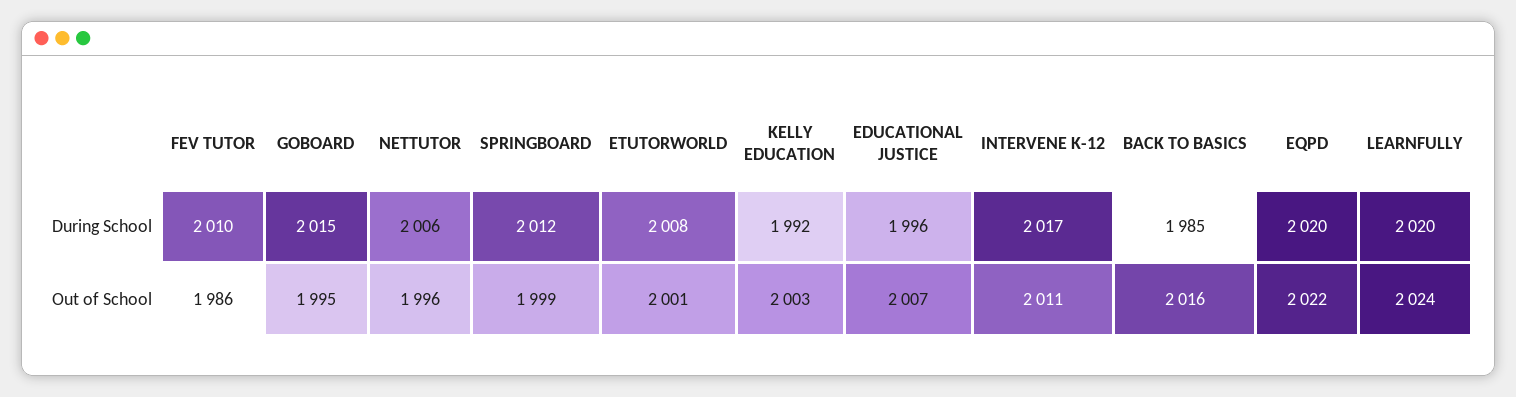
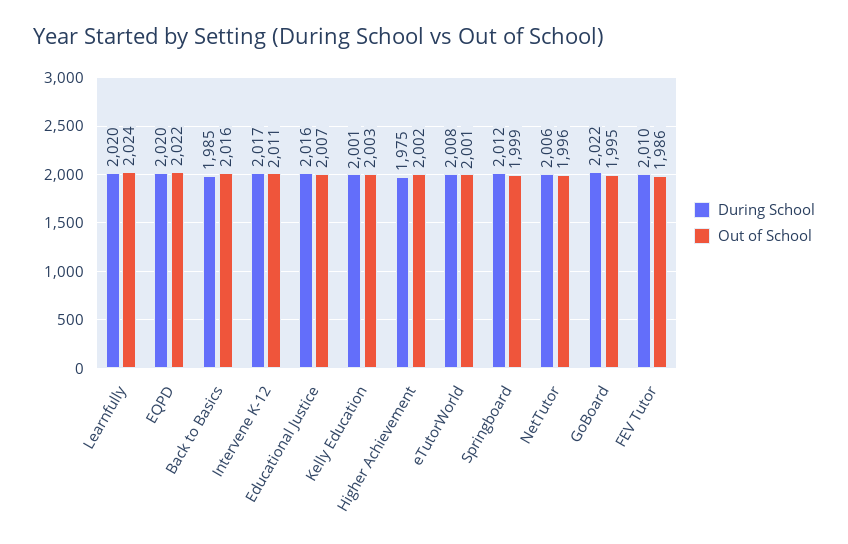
  {
    "During School": {
      "FEV TUTOR": 2010,
-     "GOBOARD": 2015,
+     "GOBOARD": 2022,
      "NETTUTOR": 2006,
      "SPRINGBOARD": 2012,
      "ETUTORWORLD": 2008,
-     "KELLY EDUCATION": 1992,
+     "KELLY EDUCATION": 2001,
-     "EDUCATIONAL JUSTICE": 1996,
+     "EDUCATIONAL JUSTICE": 2016,
      "INTERVENE K-12": 2017,
      "BACK TO BASICS": 1985,
      "EQPD": 2020,
-     "LEARNFULLY": 2020
+     "LEARNFULLY": 2020,
+     "Higher Achievement": 1975
    },
    "Out of School": {
      "FEV TUTOR": 1986,
      "GOBOARD": 1995,
      "NETTUTOR": 1996,
      "SPRINGBOARD": 1999,
      "ETUTORWORLD": 2001,
      "KELLY EDUCATION": 2003,
      "EDUCATIONAL JUSTICE": 2007,
      "INTERVENE K-12": 2011,
      "BACK TO BASICS": 2016,
      "EQPD": 2022,
-     "LEARNFULLY": 2024
+     "LEARNFULLY": 2024,
+     "Higher Achievement": 2002
    }
  }

